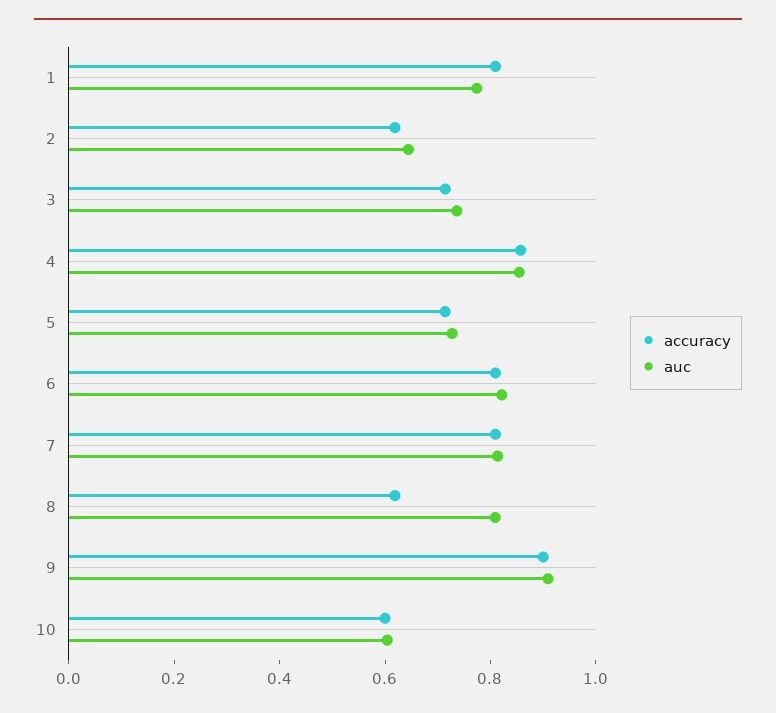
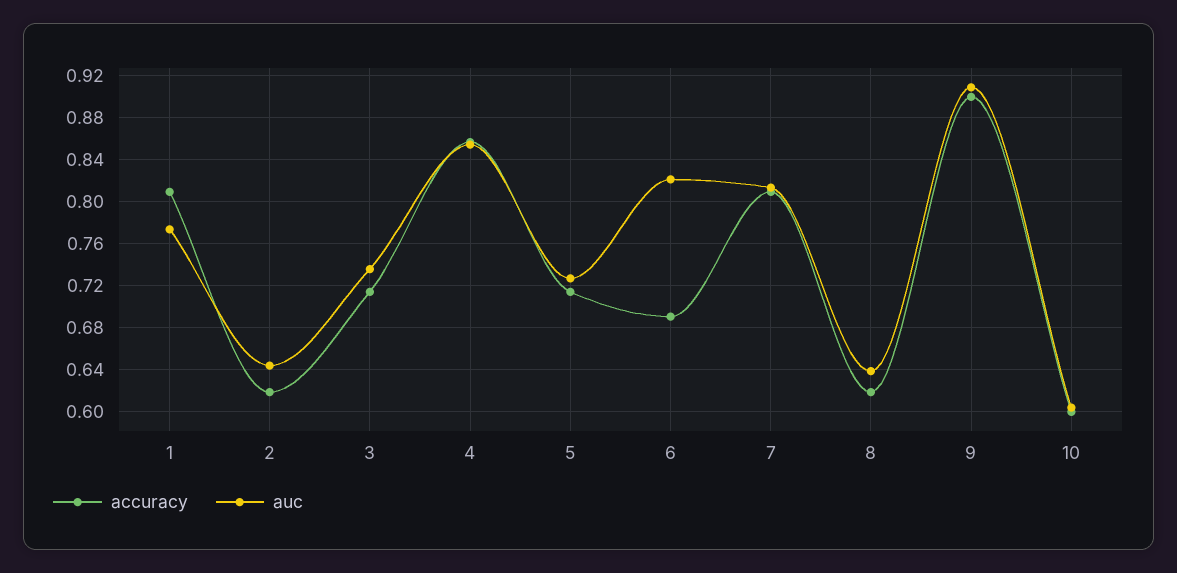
  {
    "accuracy": {
      "1": 0.81,
      "2": 0.62,
      "3": 0.71,
      "4": 0.86,
      "5": 0.71,
-     "6": 0.8,
+     "6": 0.69,
      "7": 0.81,
      "8": 0.62,
      "9": 0.9,
      "10": 0.6
    },
    "auc": {
      "1": 0.77,
      "2": 0.64,
      "3": 0.74,
      "4": 0.85,
      "5": 0.73,
      "6": 0.82,
      "7": 0.81,
-     "8": 0.8,
+     "8": 0.64,
      "9": 0.91,
      "10": 0.6
    }
  }

